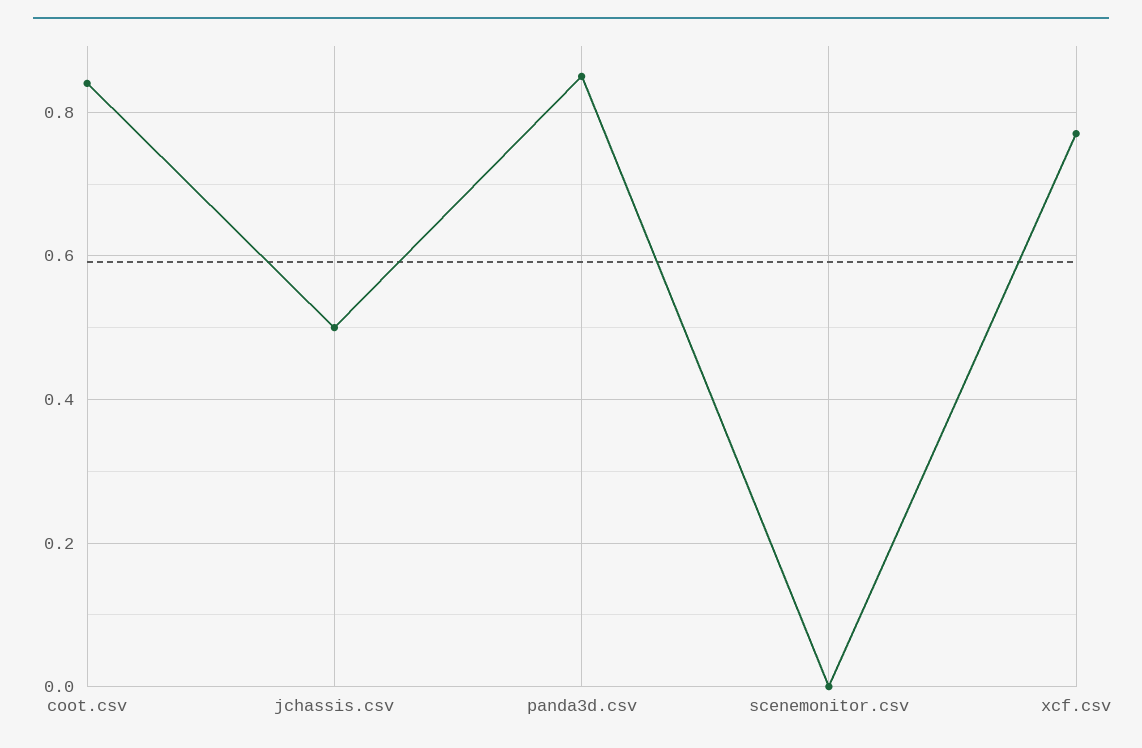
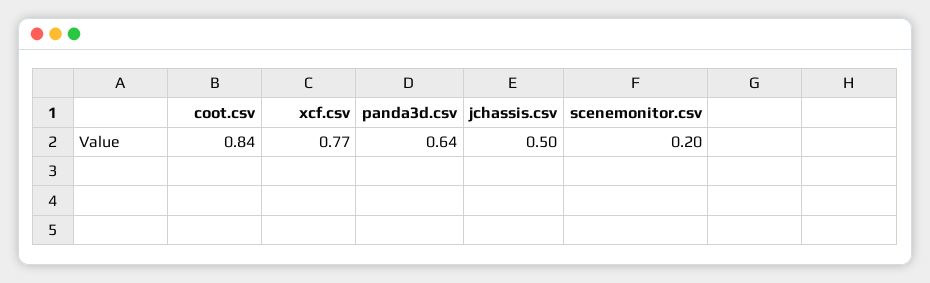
  {
    "coot.csv": 0.84,
    "jchassis.csv": 0.5,
-   "panda3d.csv": 0.85,
+   "panda3d.csv": 0.64,
-   "scenemonitor.csv": 0,
+   "scenemonitor.csv": 0.2,
    "xcf.csv": 0.77
  }

